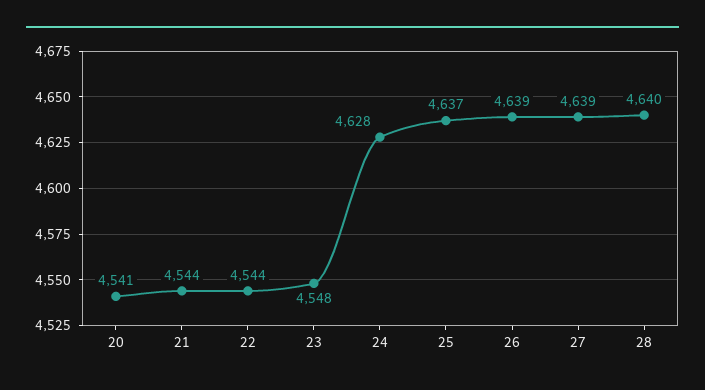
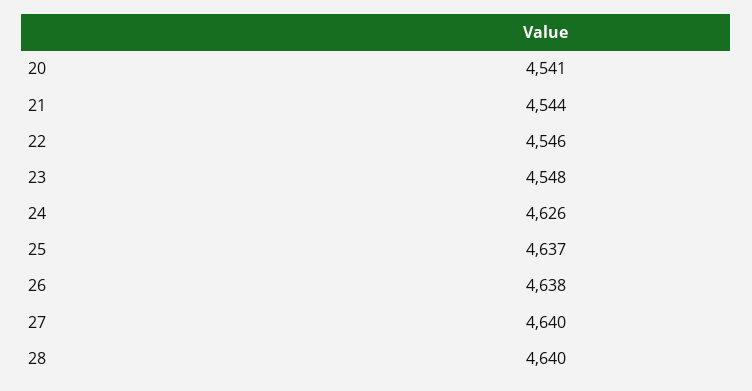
  {
    "20": 4541,
    "21": 4544,
-   "22": 4544,
+   "22": 4546,
    "23": 4548,
-   "24": 4628,
+   "24": 4626,
    "25": 4637,
-   "26": 4639,
+   "26": 4638,
-   "27": 4639,
+   "27": 4640,
    "28": 4640
  }

